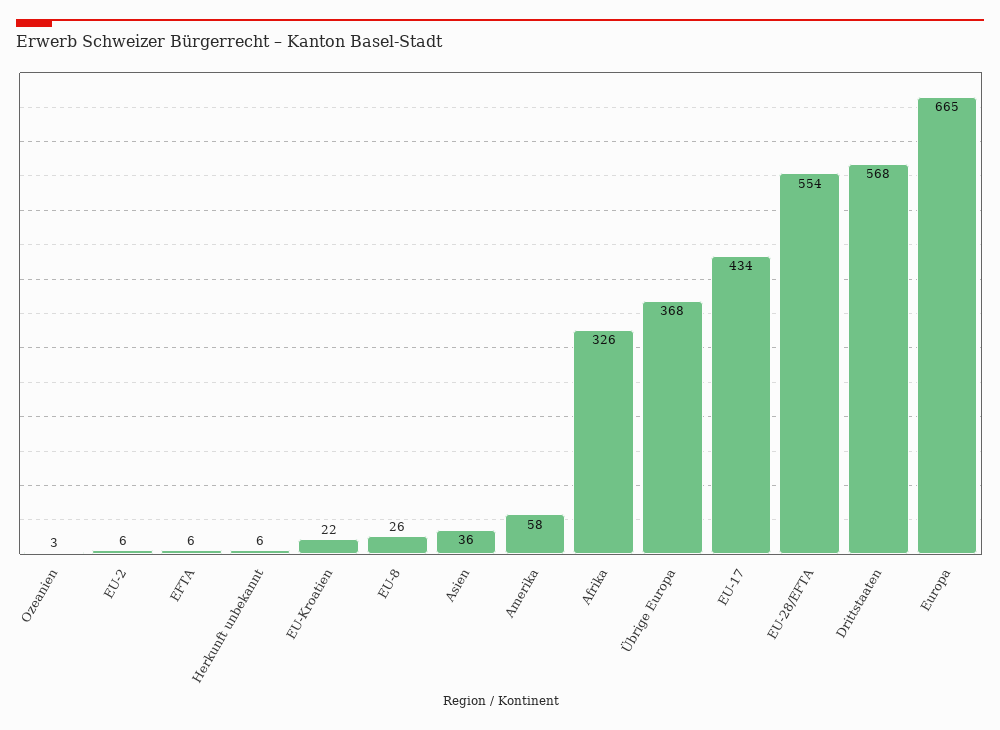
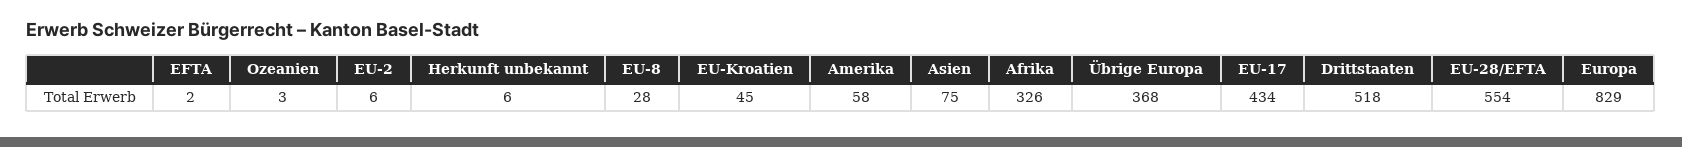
  {
    "Ozeanien": 3,
    "EU-2": 6,
-   "EFTA": 6,
+   "EFTA": 2,
    "Herkunft unbekannt": 6,
-   "EU-Kroatien": 22,
+   "EU-Kroatien": 45,
-   "EU-8": 26,
+   "EU-8": 28,
-   "Asien": 36,
+   "Asien": 75,
    "Amerika": 58,
    "Afrika": 326,
    "Übrige Europa": 368,
    "EU-17": 434,
    "EU-28/EFTA": 554,
-   "Drittstaaten": 568,
+   "Drittstaaten": 518,
-   "Europa": 665
+   "Europa": 829
  }

